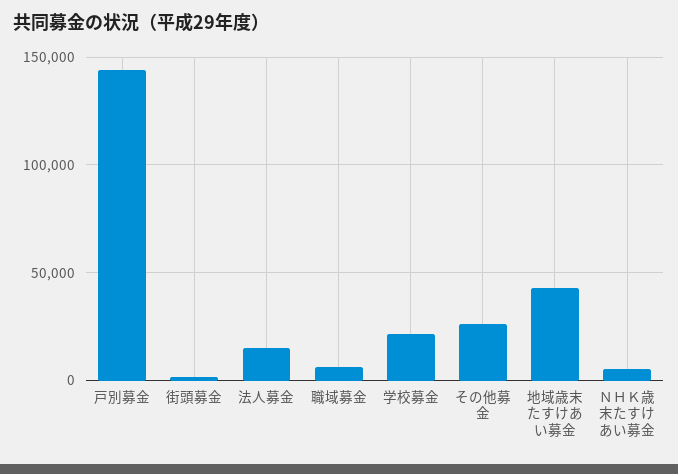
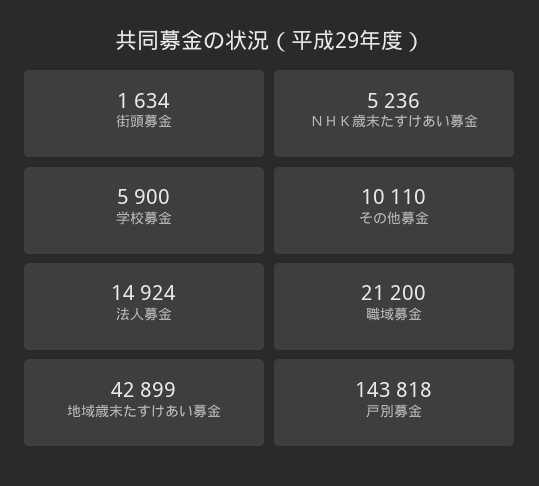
  {
    "戸別募金": 143818,
    "街頭募金": 1634,
    "法人募金": 14924,
-   "職域募金": 5000,
+   "職域募金": 21200,
-   "学校募金": 20000,
+   "学校募金": 5900,
-   "その他募金": 25000,
+   "その他募金": 10110,
    "地域歳末たすけあい募金": 42899,
    "ＮＨＫ歳末たすけあい募金": 5236
  }

